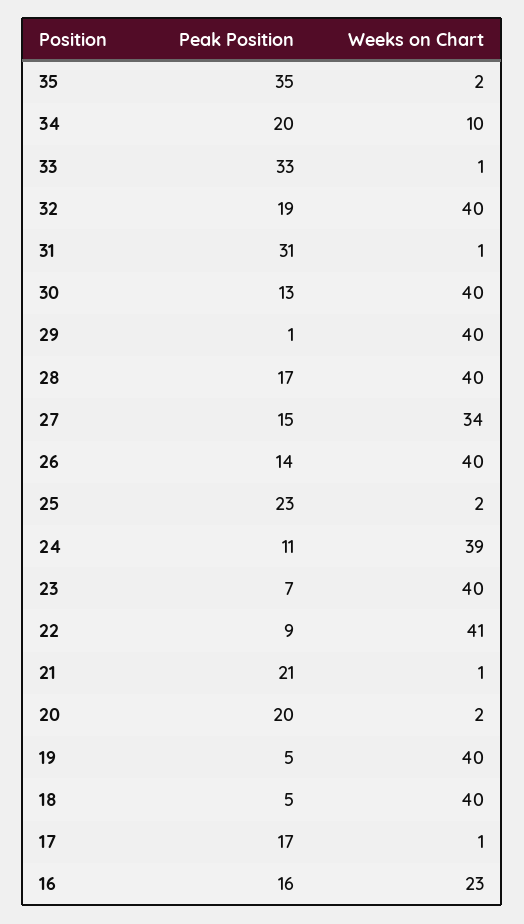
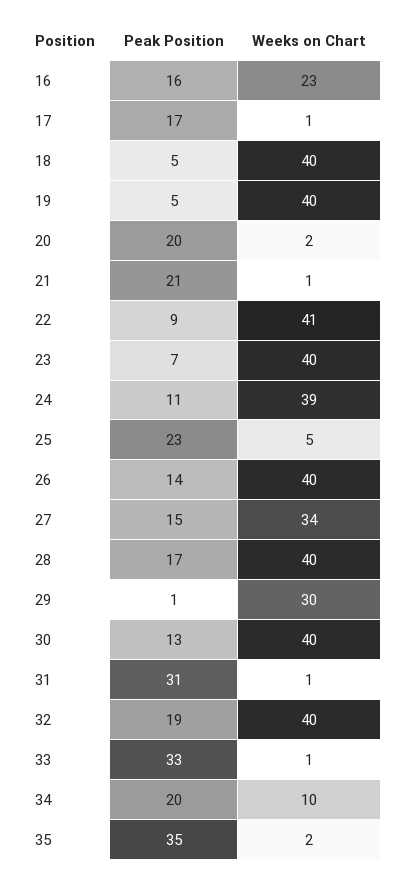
  {
    "Peak Position": {
      "35": 35,
      "34": 20,
      "33": 33,
      "32": 19,
      "31": 31,
      "30": 13,
      "29": 1,
      "28": 17,
      "27": 15,
      "26": 14,
      "25": 23,
      "24": 11,
      "23": 7,
      "22": 9,
      "21": 21,
      "20": 20,
      "19": 5,
      "18": 5,
      "17": 17,
      "16": 16
    },
    "Weeks on Chart": {
      "35": 2,
      "34": 10,
      "33": 1,
      "32": 40,
      "31": 1,
      "30": 40,
-     "29": 40,
+     "29": 30,
      "28": 40,
      "27": 34,
      "26": 40,
-     "25": 2,
+     "25": 5,
      "24": 39,
      "23": 40,
      "22": 41,
      "21": 1,
      "20": 2,
      "19": 40,
      "18": 40,
      "17": 1,
      "16": 23
    }
  }

